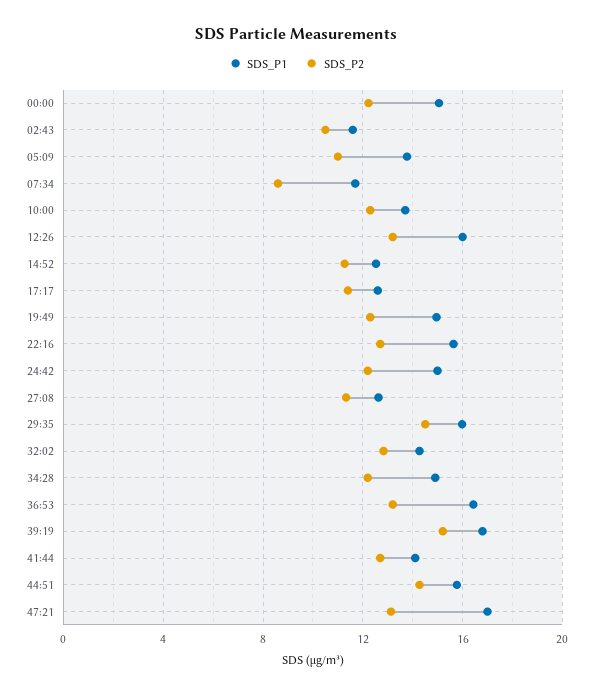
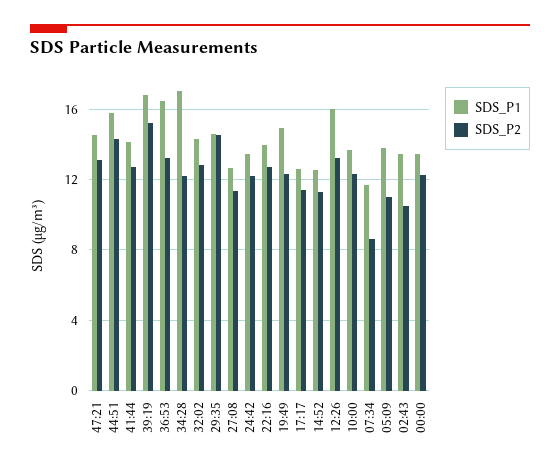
  {
    "SDS_P1": {
-     "00:00": 15,
+     "00:00": 13.5,
-     "02:43": 11.5,
+     "02:43": 13.5,
      "05:09": 14,
      "07:34": 11.5,
      "10:00": 13.5,
      "12:26": 16,
      "14:52": 12.5,
      "17:17": 12.5,
      "19:49": 15,
-     "22:16": 15.5,
+     "22:16": 14,
-     "24:42": 15,
+     "24:42": 13.5,
      "27:08": 12.5,
-     "29:35": 16,
+     "29:35": 14.5,
      "32:02": 14.5,
-     "34:28": 15,
+     "34:28": 17,
      "36:53": 16.5,
      "39:19": 17,
      "41:44": 14,
      "44:51": 16,
-     "47:21": 17
+     "47:21": 14.5
    },
    "SDS_P2": {
      "00:00": 12,
      "02:43": 10.5,
      "05:09": 11,
      "07:34": 8.5,
      "10:00": 12.5,
      "12:26": 13,
      "14:52": 11.5,
      "17:17": 11.5,
      "19:49": 12.5,
      "22:16": 12.5,
      "24:42": 12,
      "27:08": 11.5,
      "29:35": 14.5,
      "32:02": 13,
      "34:28": 12,
      "36:53": 13,
      "39:19": 15,
      "41:44": 12.5,
      "44:51": 14.5,
      "47:21": 13
    }
  }

